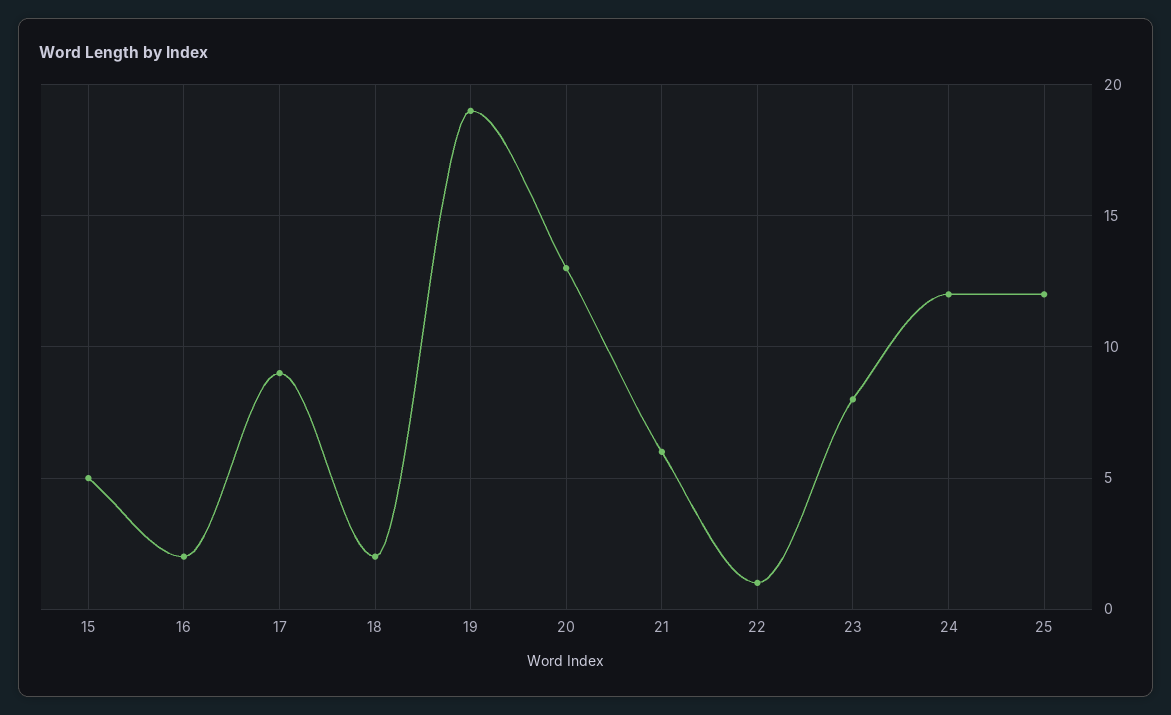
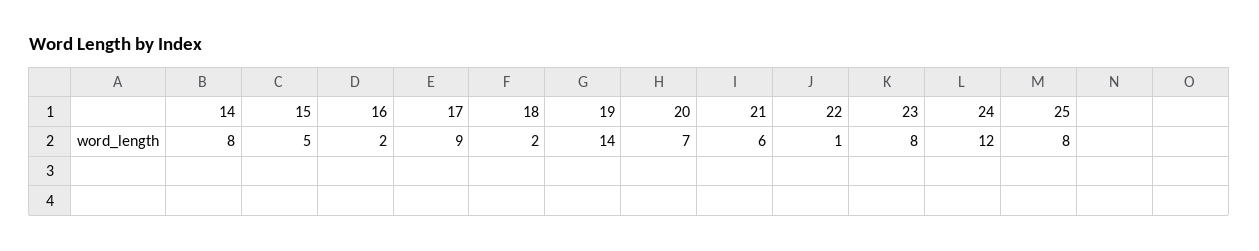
  {
    "15": 5,
    "16": 2,
    "17": 9,
    "18": 2,
-   "19": 19,
+   "19": 14,
-   "20": 13,
+   "20": 7,
    "21": 6,
    "22": 1,
    "23": 8,
    "24": 12,
-   "25": 12
+   "25": 8,
+   "14": 8
  }

